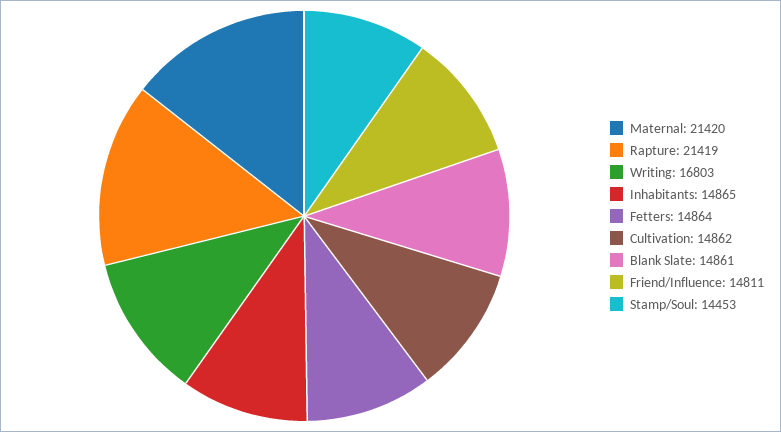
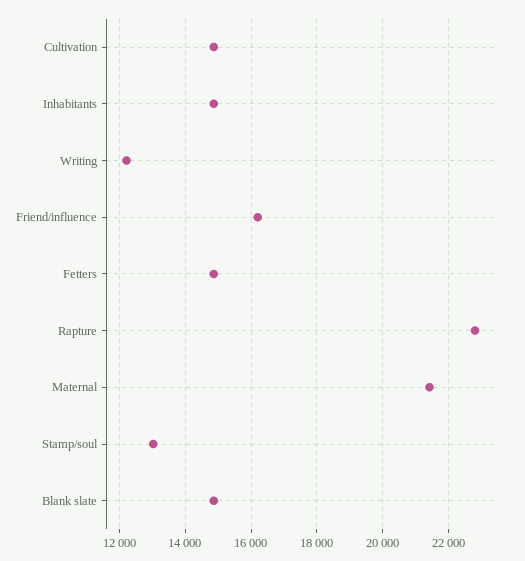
  {
    "Maternal": 21420,
-   "Rapture": 21419,
+   "Rapture": 22800,
-   "Writing": 16803,
+   "Writing": 12200,
    "Inhabitants": 14865,
    "Fetters": 14864,
    "Cultivation": 14862,
    "Blank Slate": 14861,
-   "Friend/Influence": 14811,
+   "Friend/Influence": 16200,
-   "Stamp/Soul": 14453
+   "Stamp/Soul": 13000
  }

